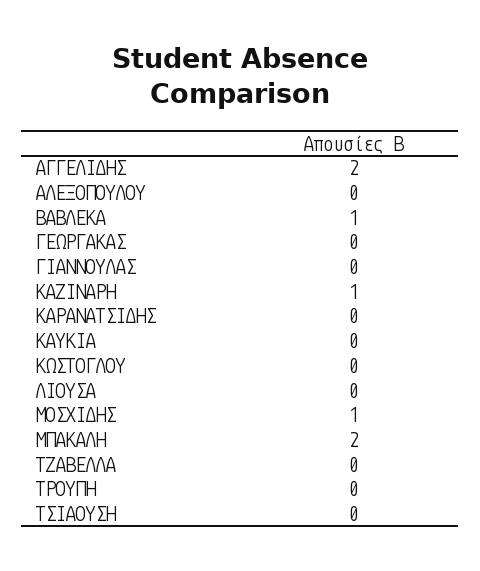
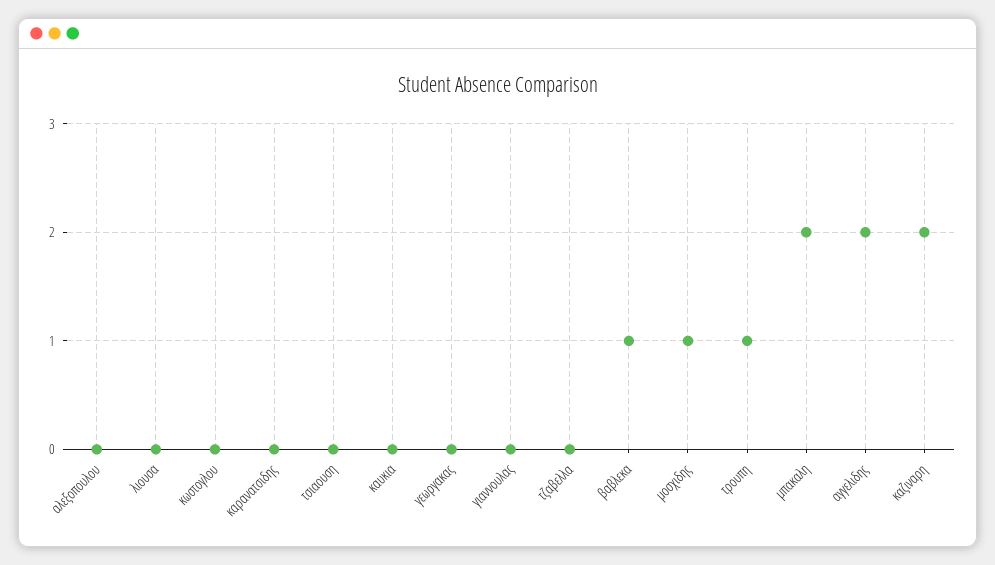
  {
    "ΑΓΓΕΛΙΔΗΣ": 2,
    "ΑΛΕΞΟΠΟΥΛΟΥ": 0,
    "ΒΑΒΛΕΚΑ": 1,
    "ΓΕΩΡΓΑΚΑΣ": 0,
    "ΓΙΑΝΝΟΥΛΑΣ": 0,
-   "ΚΑΖΙΝΑΡΗ": 1,
+   "ΚΑΖΙΝΑΡΗ": 2,
    "ΚΑΡΑΝΑΤΣΙΔΗΣ": 0,
    "ΚΑΥΚΙΑ": 0,
    "ΚΩΣΤΟΓΛΟΥ": 0,
    "ΛΙΟΥΣΑ": 0,
    "ΜΟΣΧΙΔΗΣ": 1,
    "ΜΠΑΚΑΛΗ": 2,
    "ΤΖΑΒΕΛΛΑ": 0,
-   "ΤΡΟΥΠΗ": 0,
+   "ΤΡΟΥΠΗ": 1,
    "ΤΣΙΑΟΥΣΗ": 0
  }

